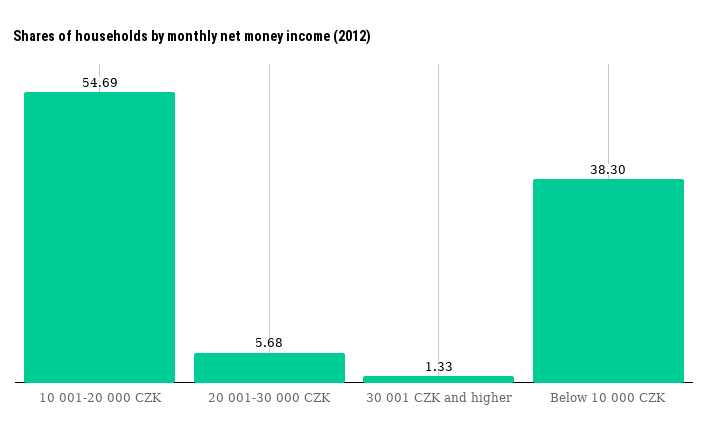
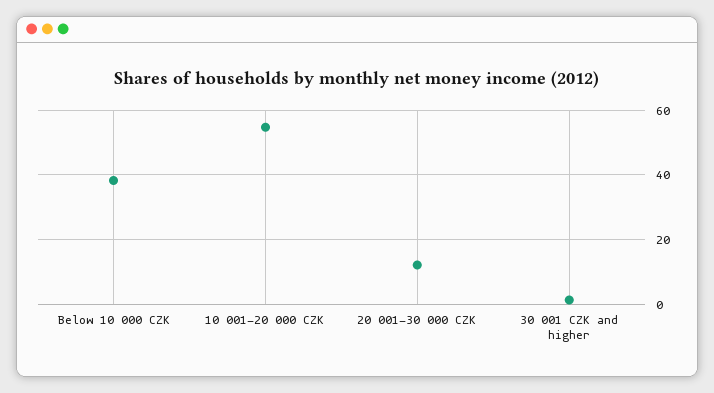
  {
    "10 001-20 000 CZK": 54.69,
-   "20 001-30 000 CZK": 5.68,
+   "20 001-30 000 CZK": 12,
    "30 001 CZK and higher": 1.33,
    "Below 10 000 CZK": 38.3
  }

